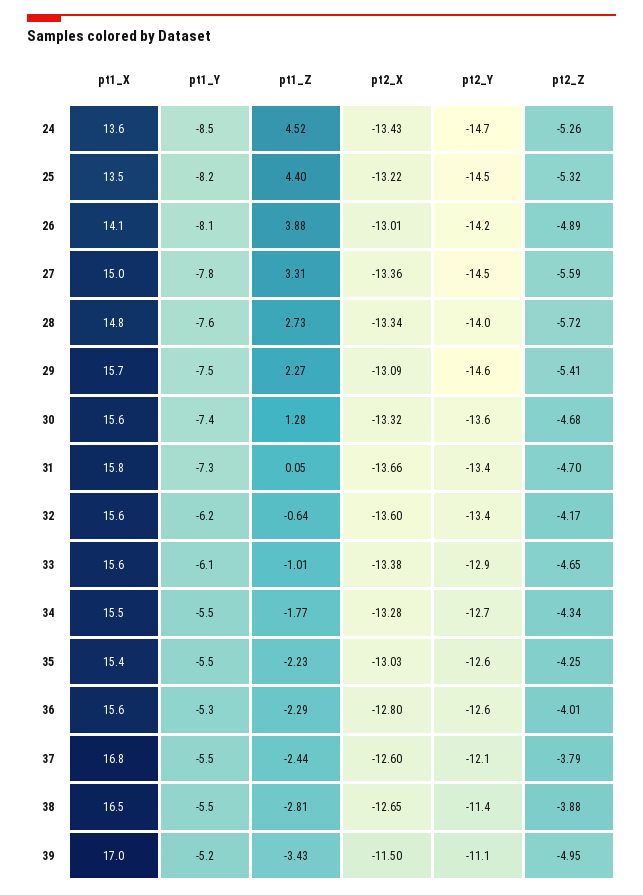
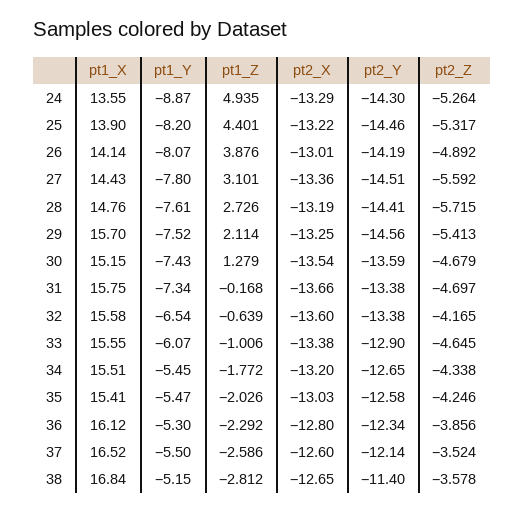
  {
    "pt1_X": {
      "24": 13.55,
-     "25": 13.5,
+     "25": 13.9,
      "26": 14.14,
-     "27": 15,
+     "27": 14.43,
      "28": 14.76,
      "29": 15.7,
-     "30": 15.6,
+     "30": 15.15,
      "31": 15.75,
      "32": 15.58,
      "33": 15.55,
      "34": 15.51,
      "35": 15.41,
-     "36": 15.6,
+     "36": 16.12,
-     "37": 16.8,
+     "37": 16.52,
-     "38": 16.5,
+     "38": 16.84
-     "39": 17
    },
    "pt1_Y": {
-     "24": -8.5,
+     "24": -8.87,
      "25": -8.2,
      "26": -8.07,
      "27": -7.8,
      "28": -7.61,
      "29": -7.52,
      "30": -7.43,
      "31": -7.34,
-     "32": -6.2,
+     "32": -6.54,
      "33": -6.07,
      "34": -5.45,
      "35": -5.47,
      "36": -5.3,
      "37": -5.5,
-     "38": -5.5,
+     "38": -5.15
-     "39": -5.2
    },
    "pt1_Z": {
-     "24": 4.52,
+     "24": 4.935,
      "25": 4.401,
      "26": 3.876,
-     "27": 3.31,
+     "27": 3.101,
      "28": 2.726,
-     "29": 2.27,
+     "29": 2.114,
      "30": 1.279,
-     "31": 0.05,
+     "31": -0.168,
      "32": -0.639,
      "33": -1.006,
      "34": -1.772,
-     "35": -2.23,
+     "35": -2.026,
      "36": -2.292,
-     "37": -2.44,
+     "37": -2.586,
-     "38": -2.812,
+     "38": -2.812
-     "39": -3.43
    },
    "pt2_X": {
-     "24": -13.43,
+     "24": -13.29,
      "25": -13.22,
      "26": -13.01,
      "27": -13.36,
-     "28": -13.34,
+     "28": -13.19,
-     "29": -13.09,
+     "29": -13.25,
-     "30": -13.32,
+     "30": -13.54,
      "31": -13.66,
      "32": -13.6,
      "33": -13.38,
-     "34": -13.28,
+     "34": -13.2,
      "35": -13.03,
      "36": -12.8,
      "37": -12.6,
-     "38": -12.65,
+     "38": -12.65
-     "39": -11.5
    },
    "pt2_Y": {
-     "24": -14.7,
+     "24": -14.3,
      "25": -14.46,
      "26": -14.19,
      "27": -14.51,
-     "28": -14,
+     "28": -14.41,
      "29": -14.56,
      "30": -13.59,
      "31": -13.38,
      "32": -13.38,
      "33": -12.9,
      "34": -12.65,
      "35": -12.58,
-     "36": -12.6,
+     "36": -12.34,
      "37": -12.14,
-     "38": -11.4,
+     "38": -11.4
-     "39": -11.1
    },
    "pt2_Z": {
      "24": -5.264,
      "25": -5.317,
      "26": -4.892,
      "27": -5.592,
      "28": -5.715,
      "29": -5.413,
      "30": -4.679,
      "31": -4.697,
      "32": -4.165,
      "33": -4.645,
      "34": -4.338,
      "35": -4.246,
-     "36": -4.01,
+     "36": -3.856,
-     "37": -3.79,
+     "37": -3.524,
-     "38": -3.88,
+     "38": -3.578
-     "39": -4.95
    }
  }

